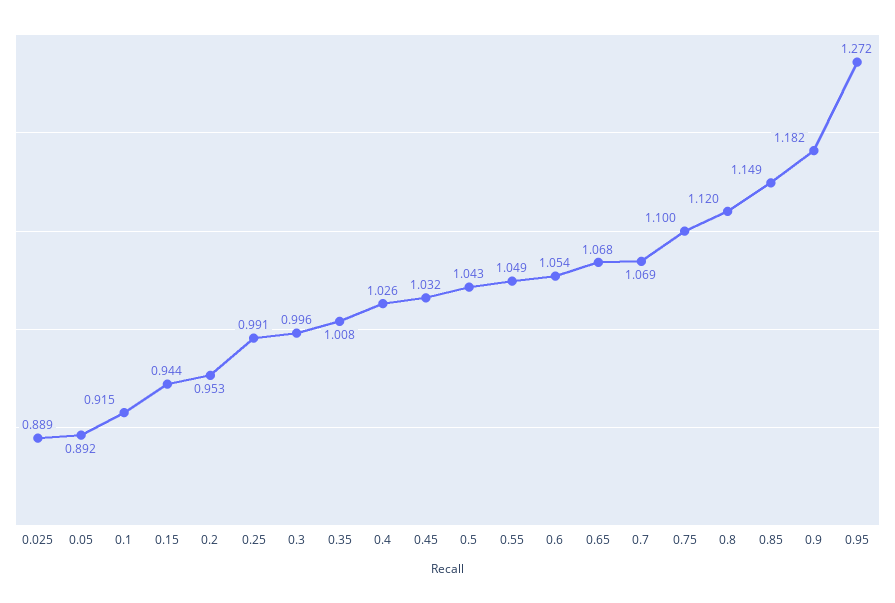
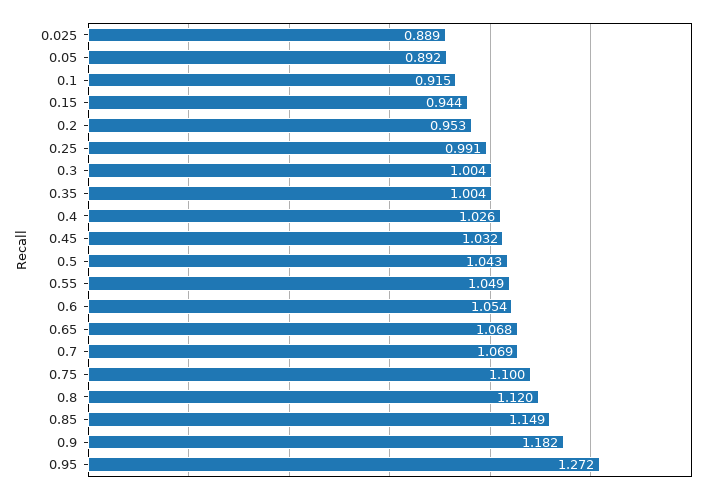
  {
    "0.025": 0.889,
    "0.05": 0.892,
    "0.1": 0.915,
    "0.15": 0.944,
    "0.2": 0.953,
    "0.25": 0.991,
-   "0.3": 0.996,
+   "0.3": 1.004,
-   "0.35": 1.008,
+   "0.35": 1.004,
    "0.4": 1.026,
    "0.45": 1.032,
    "0.5": 1.043,
    "0.55": 1.049,
    "0.6": 1.054,
    "0.65": 1.068,
    "0.7": 1.069,
    "0.75": 1.1,
    "0.8": 1.12,
    "0.85": 1.149,
    "0.9": 1.182,
    "0.95": 1.272
  }

